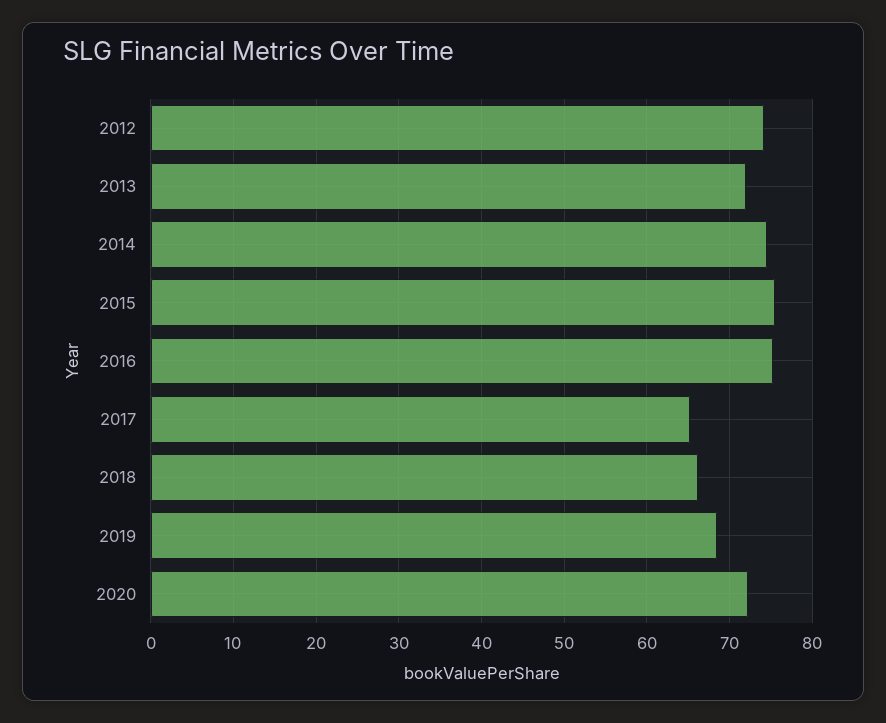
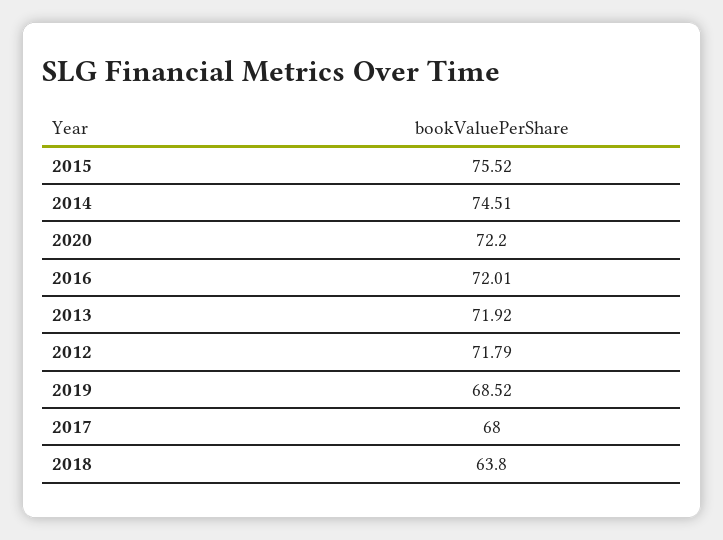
  {
-   "2012": 74,
+   "2012": 71.79,
    "2013": 71.92,
    "2014": 74.51,
    "2015": 75.52,
-   "2016": 75,
+   "2016": 72.01,
-   "2017": 65,
+   "2017": 68,
-   "2018": 66,
+   "2018": 63.8,
    "2019": 68.52,
    "2020": 72.2
  }

